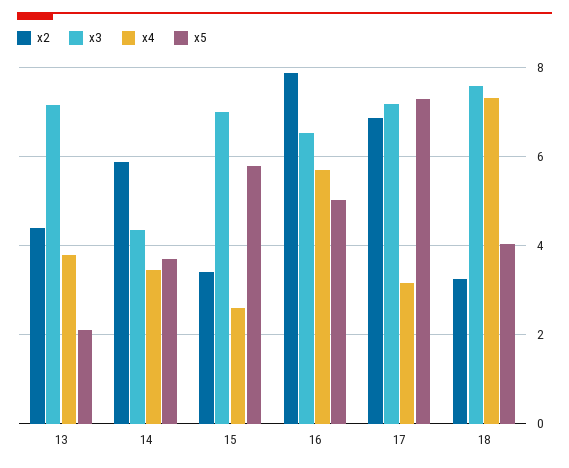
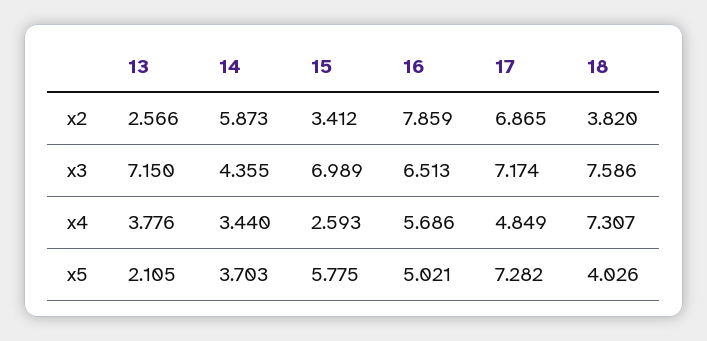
  {
    "x2": {
-     "13": 4.4,
+     "13": 2.566,
      "14": 5.873,
      "15": 3.412,
      "16": 7.859,
      "17": 6.865,
-     "18": 3.2
+     "18": 3.82
    },
    "x3": {
      "13": 7.15,
      "14": 4.355,
      "15": 6.989,
      "16": 6.513,
      "17": 7.174,
      "18": 7.586
    },
    "x4": {
      "13": 3.776,
      "14": 3.44,
      "15": 2.593,
      "16": 5.686,
-     "17": 3.2,
+     "17": 4.849,
      "18": 7.307
    },
    "x5": {
      "13": 2.105,
      "14": 3.703,
      "15": 5.775,
      "16": 5.021,
      "17": 7.282,
      "18": 4.026
    }
  }

